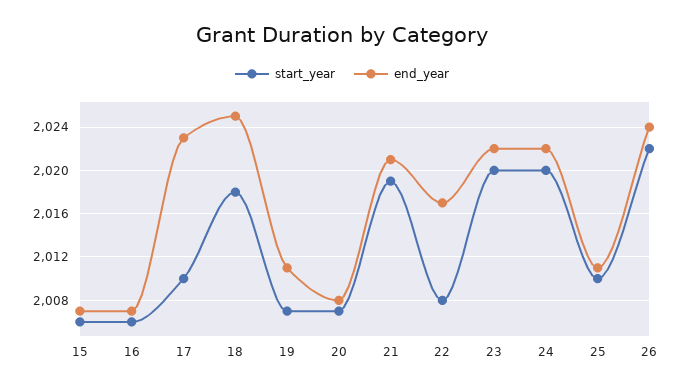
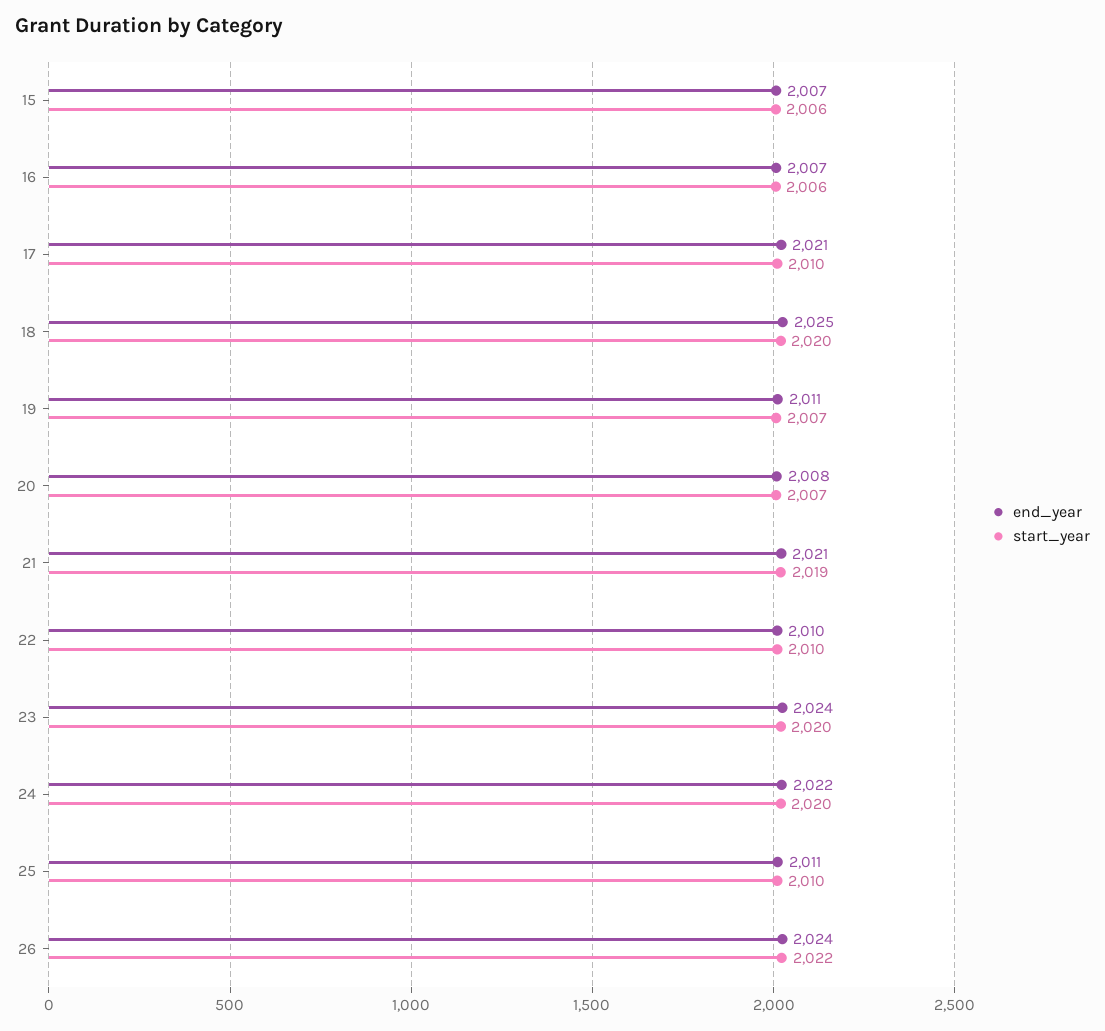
  {
    "start_year": {
      "15": 2006,
      "16": 2006,
      "17": 2010,
-     "18": 2018,
+     "18": 2020,
      "19": 2007,
      "20": 2007,
      "21": 2019,
-     "22": 2008,
+     "22": 2010,
      "23": 2020,
      "24": 2020,
      "25": 2010,
      "26": 2022
    },
    "end_year": {
      "15": 2007,
      "16": 2007,
-     "17": 2023,
+     "17": 2021,
      "18": 2025,
      "19": 2011,
      "20": 2008,
      "21": 2021,
-     "22": 2017,
+     "22": 2010,
-     "23": 2022,
+     "23": 2024,
      "24": 2022,
      "25": 2011,
      "26": 2024
    }
  }

